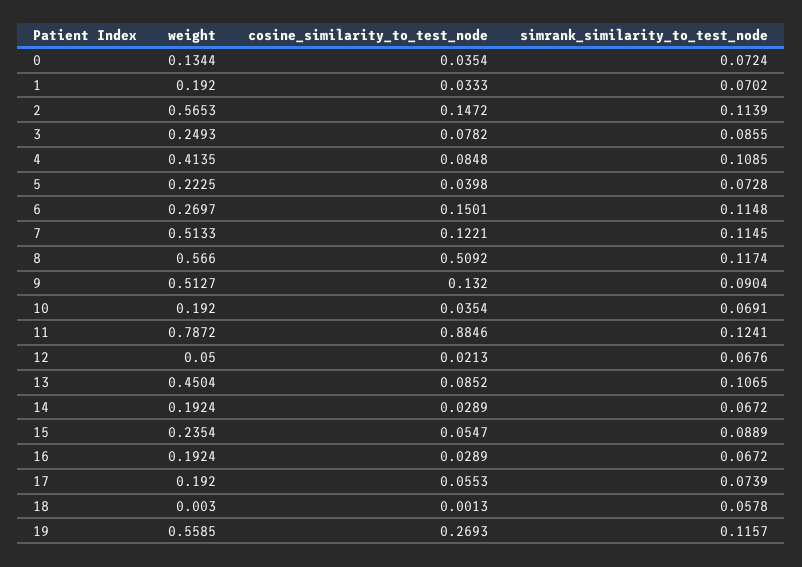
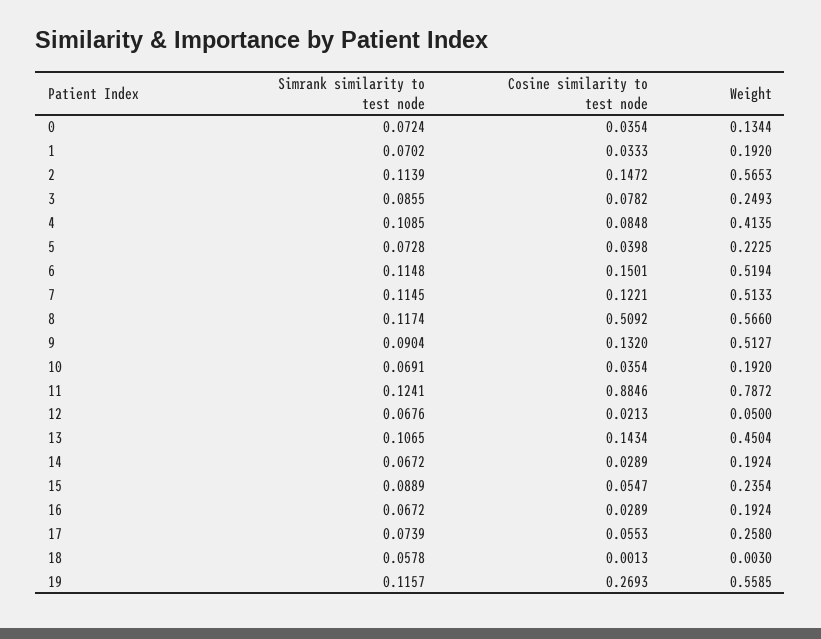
  {
    "weight": {
      "0": 0.1344,
      "1": 0.192,
      "2": 0.5653,
      "3": 0.2493,
      "4": 0.4135,
      "5": 0.2225,
-     "6": 0.2697,
+     "6": 0.5194,
      "7": 0.5133,
      "8": 0.566,
      "9": 0.5127,
      "10": 0.192,
      "11": 0.7872,
      "12": 0.05,
      "13": 0.4504,
      "14": 0.1924,
      "15": 0.2354,
      "16": 0.1924,
-     "17": 0.192,
+     "17": 0.258,
      "18": 0.003,
      "19": 0.5585
    },
    "cosine_similarity_to_test_node": {
      "0": 0.0354,
      "1": 0.0333,
      "2": 0.1472,
      "3": 0.0782,
      "4": 0.0848,
      "5": 0.0398,
      "6": 0.1501,
      "7": 0.1221,
      "8": 0.5092,
      "9": 0.132,
      "10": 0.0354,
      "11": 0.8846,
      "12": 0.0213,
-     "13": 0.0852,
+     "13": 0.1434,
      "14": 0.0289,
      "15": 0.0547,
      "16": 0.0289,
      "17": 0.0553,
      "18": 0.0013,
      "19": 0.2693
    },
    "simrank_similarity_to_test_node": {
      "0": 0.0724,
      "1": 0.0702,
      "2": 0.1139,
      "3": 0.0855,
      "4": 0.1085,
      "5": 0.0728,
      "6": 0.1148,
      "7": 0.1145,
      "8": 0.1174,
      "9": 0.0904,
      "10": 0.0691,
      "11": 0.1241,
      "12": 0.0676,
      "13": 0.1065,
      "14": 0.0672,
      "15": 0.0889,
      "16": 0.0672,
      "17": 0.0739,
      "18": 0.0578,
      "19": 0.1157
    }
  }

